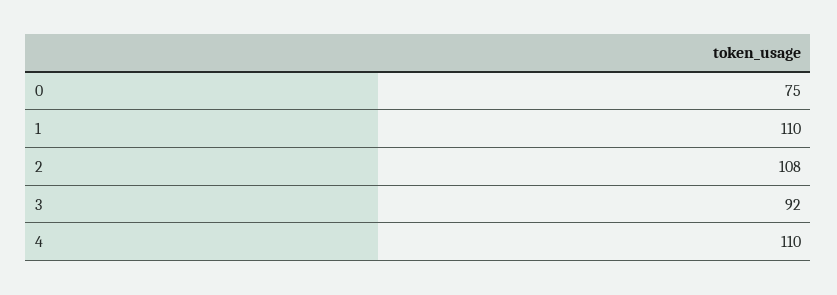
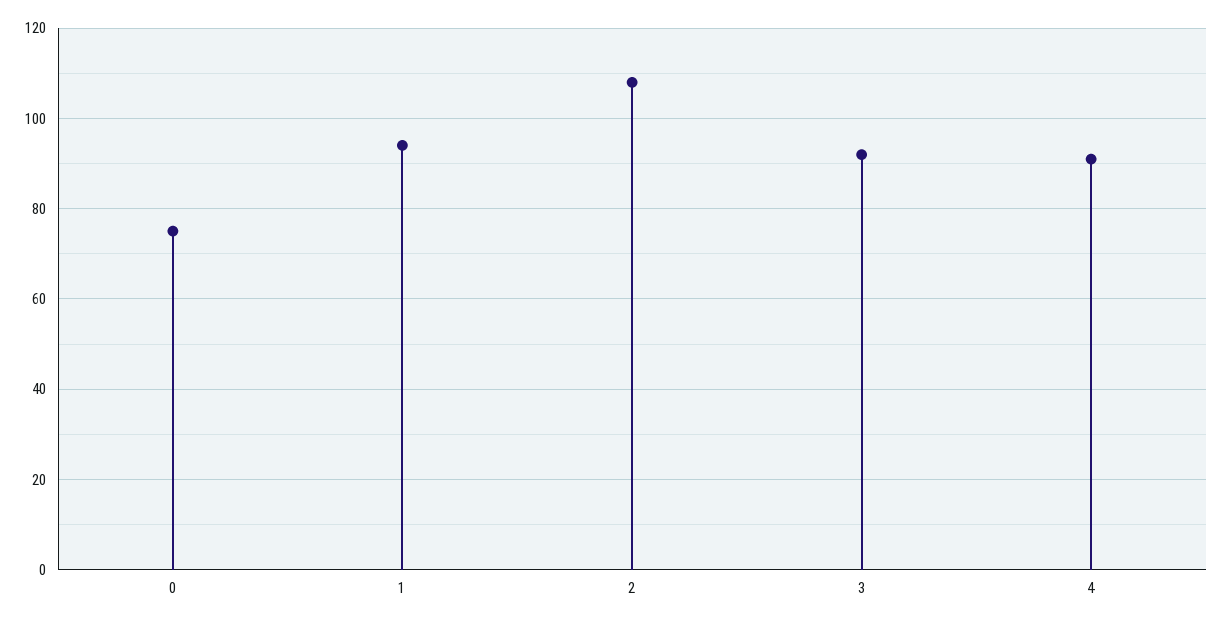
  {
    "0": 75,
-   "1": 110,
+   "1": 95,
    "2": 108,
    "3": 92,
-   "4": 110
+   "4": 90
  }

